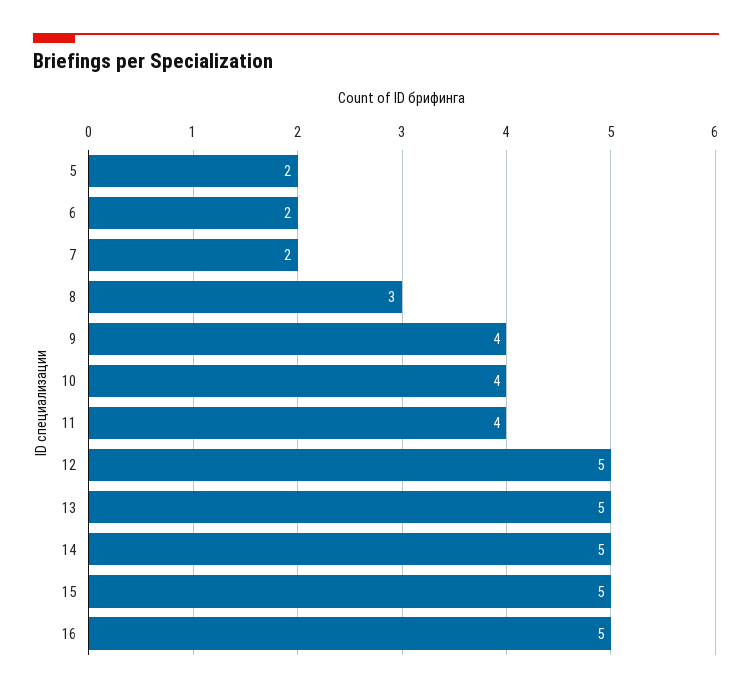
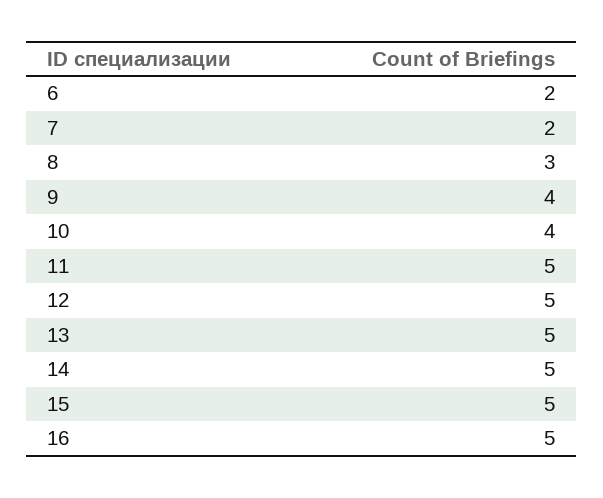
  {
-   "5": 2,
    "6": 2,
    "7": 2,
    "8": 3,
    "9": 4,
    "10": 4,
-   "11": 4,
+   "11": 5,
    "12": 5,
    "13": 5,
    "14": 5,
    "15": 5,
    "16": 5
  }

